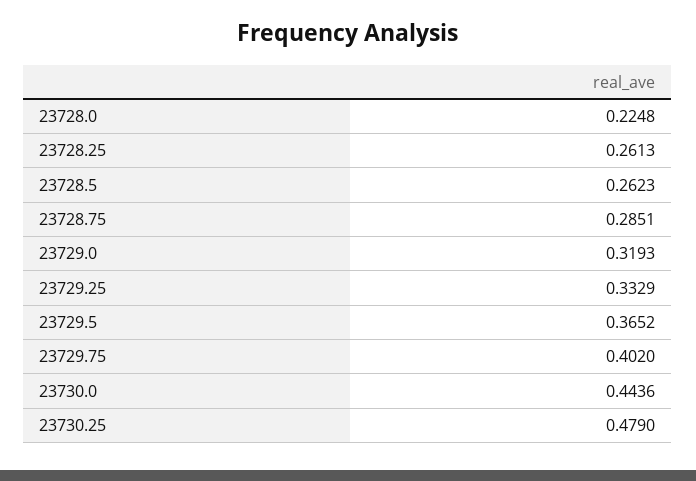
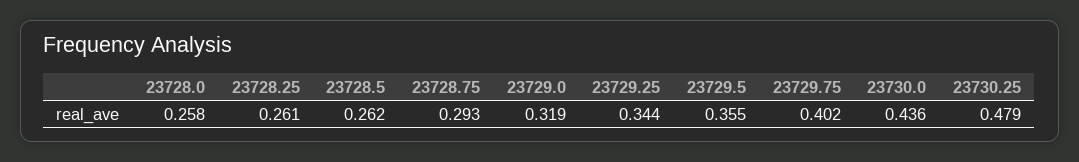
  {
-   "23728.0": 0.2248,
+   "23728.0": 0.258,
    "23728.25": 0.2613,
    "23728.5": 0.2623,
-   "23728.75": 0.2851,
+   "23728.75": 0.293,
    "23729.0": 0.3193,
-   "23729.25": 0.3329,
+   "23729.25": 0.344,
-   "23729.5": 0.3652,
+   "23729.5": 0.355,
    "23729.75": 0.402,
-   "23730.0": 0.4436,
+   "23730.0": 0.436,
    "23730.25": 0.479
  }

